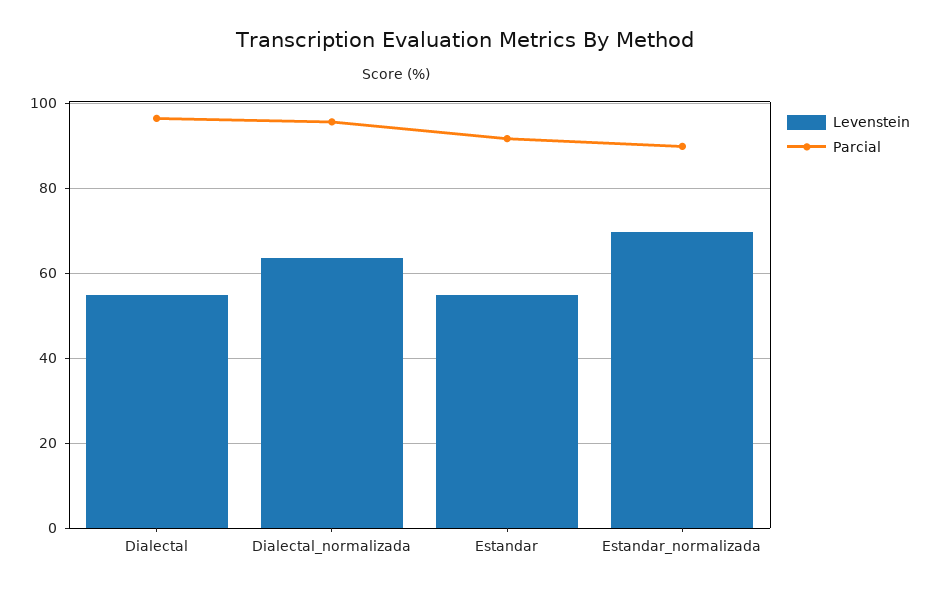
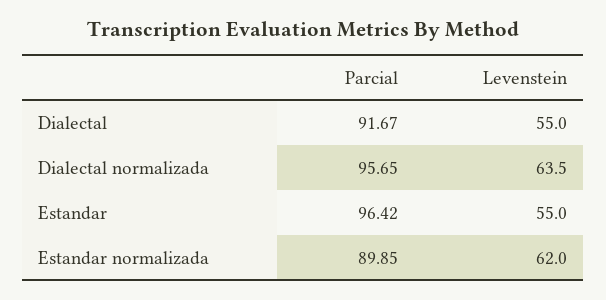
  {
    "Levenstein": {
      "Dialectal": 55,
      "Dialectal_normalizada": 63.5,
      "Estandar": 55,
-     "Estandar_normalizada": 70
+     "Estandar_normalizada": 62
    },
    "Parcial": {
-     "Dialectal": 96,
+     "Dialectal": 91.67,
      "Dialectal_normalizada": 95.65,
-     "Estandar": 92,
+     "Estandar": 96.42,
      "Estandar_normalizada": 89.85
    }
  }

